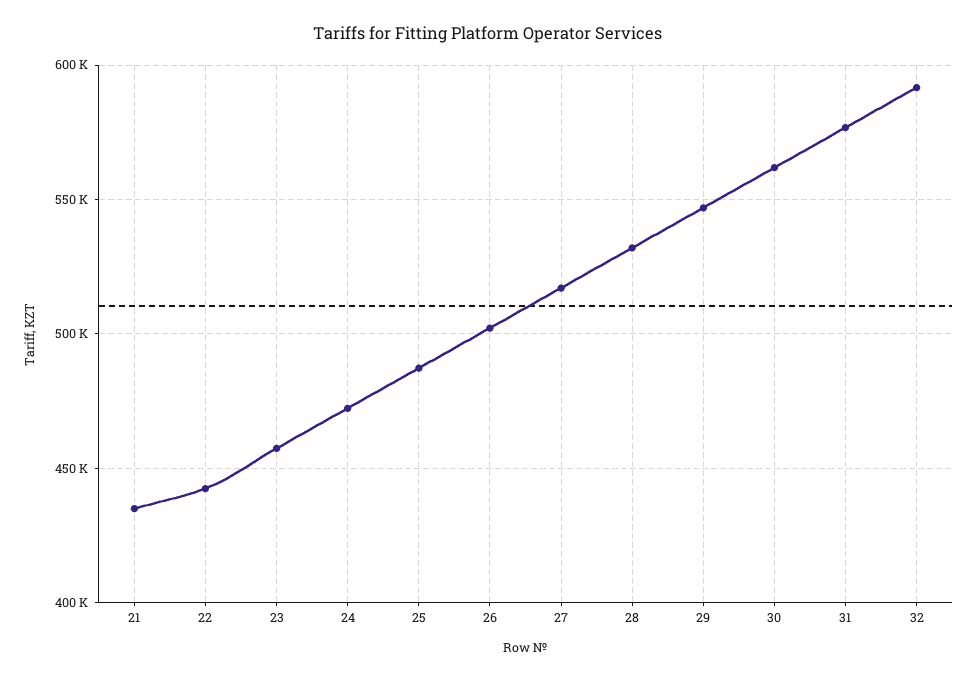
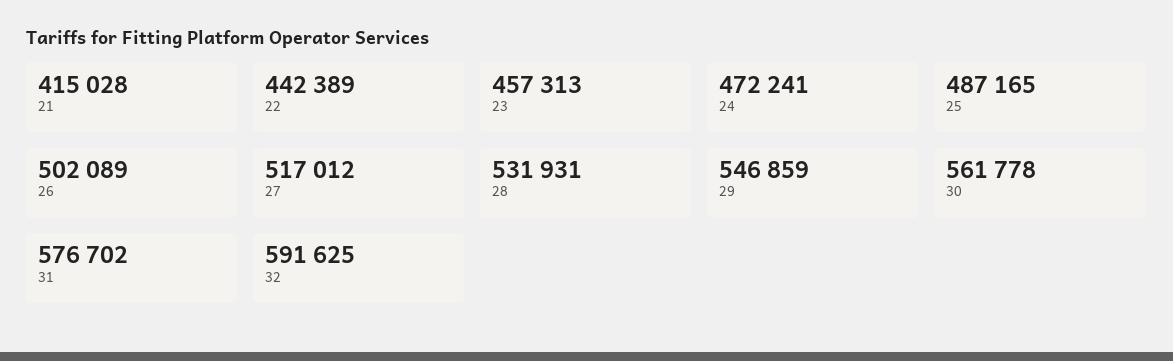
  {
-   "21": 435000,
+   "21": 415028,
    "22": 442389,
    "23": 457313,
    "24": 472241,
    "25": 487165,
    "26": 502089,
    "27": 517012,
    "28": 531931,
    "29": 546859,
    "30": 561778,
    "31": 576702,
    "32": 591625
  }

